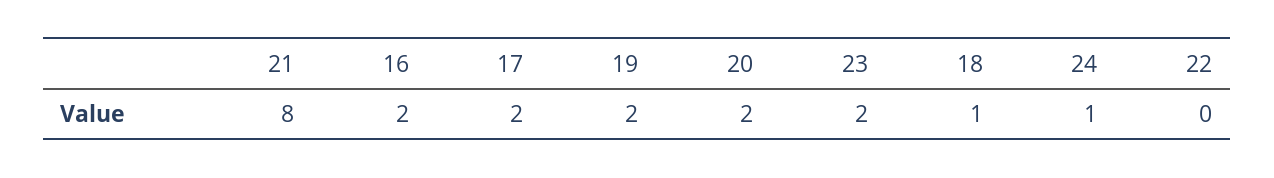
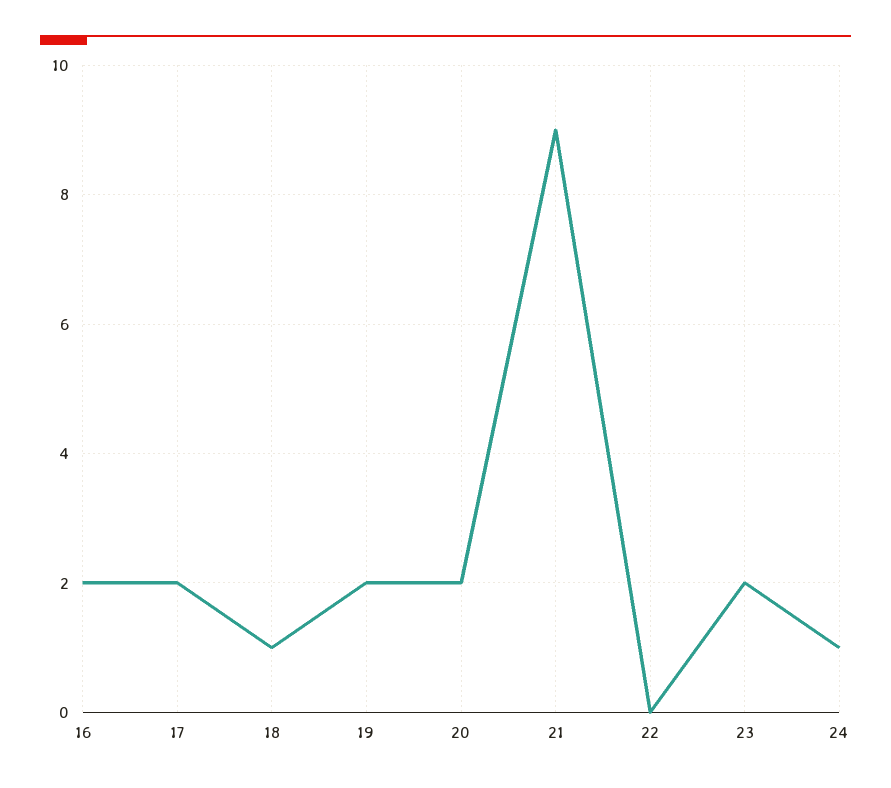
  {
-   "21": 8,
+   "21": 9,
    "16": 2,
    "17": 2,
    "19": 2,
    "20": 2,
    "23": 2,
    "18": 1,
    "24": 1,
    "22": 0
  }

